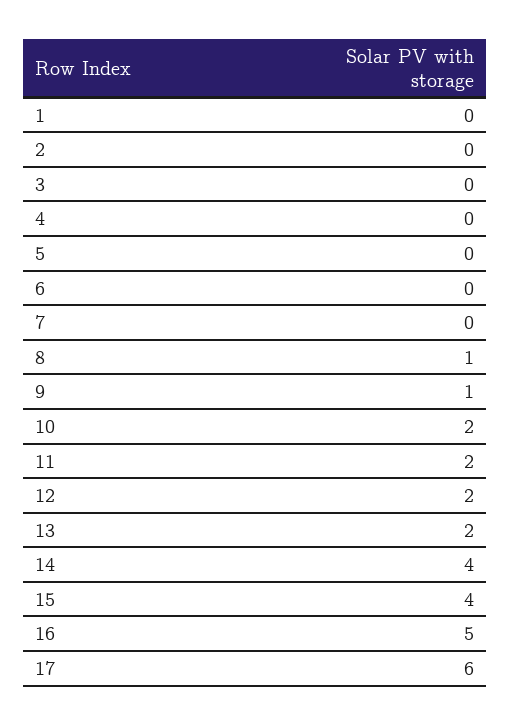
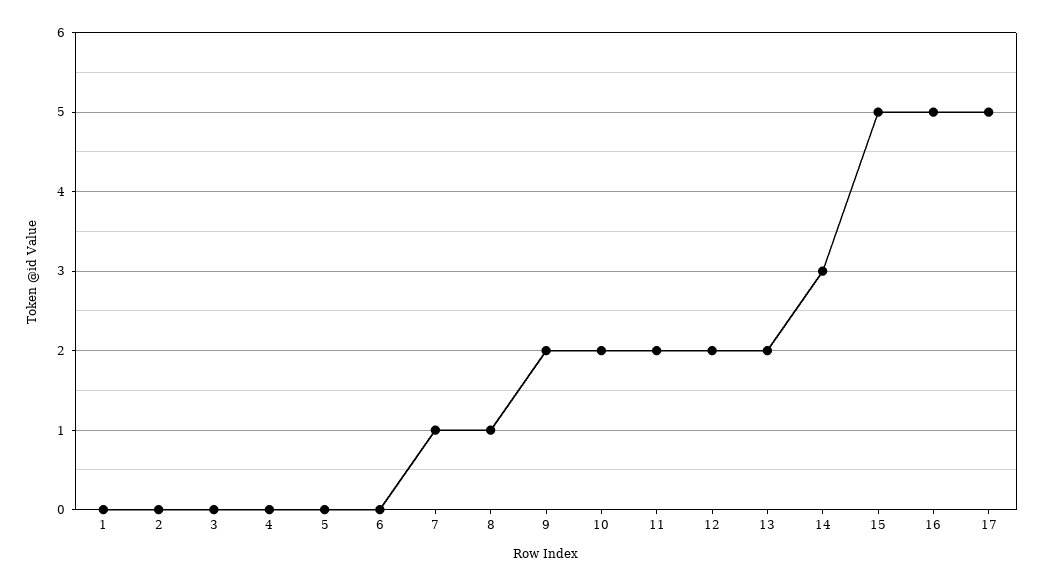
  {
    "1": 0,
    "2": 0,
    "3": 0,
    "4": 0,
    "5": 0,
    "6": 0,
-   "7": 0,
+   "7": 1,
    "8": 1,
-   "9": 1,
+   "9": 2,
    "10": 2,
    "11": 2,
    "12": 2,
    "13": 2,
-   "14": 4,
+   "14": 3,
-   "15": 4,
+   "15": 5,
    "16": 5,
-   "17": 6
+   "17": 5
  }

